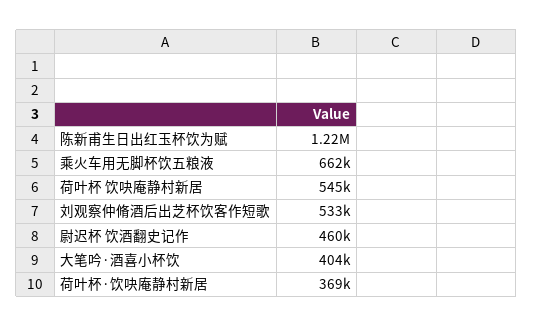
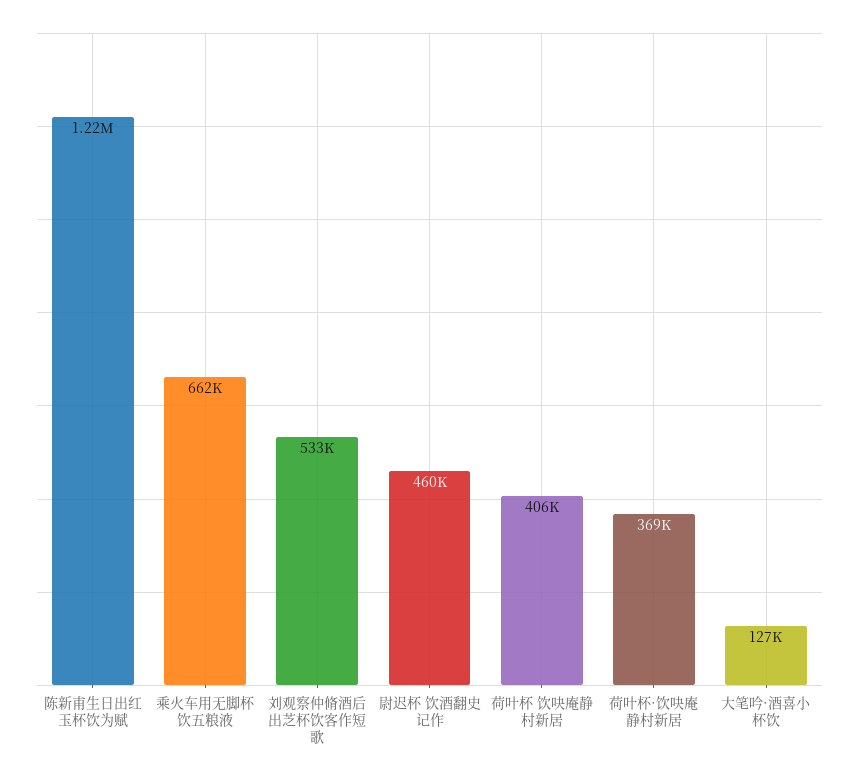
  {
    "陈新甫生日出红玉杯饮为赋": 1220000,
    "乘火车用无脚杯饮五粮液": 662000,
-   "荷叶杯 饮吷庵静村新居": 545000,
+   "荷叶杯 饮吷庵静村新居": 406000,
    "刘观察仲脩酒后出芝杯饮客作短歌": 533000,
    "尉迟杯 饮酒翻史记作": 460000,
-   "大笔吟·酒喜小杯饮": 404000,
+   "大笔吟·酒喜小杯饮": 127000,
    "荷叶杯·饮吷庵静村新居": 369000
  }

